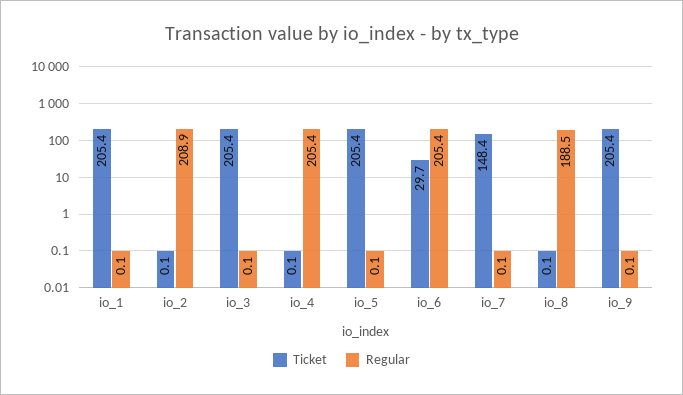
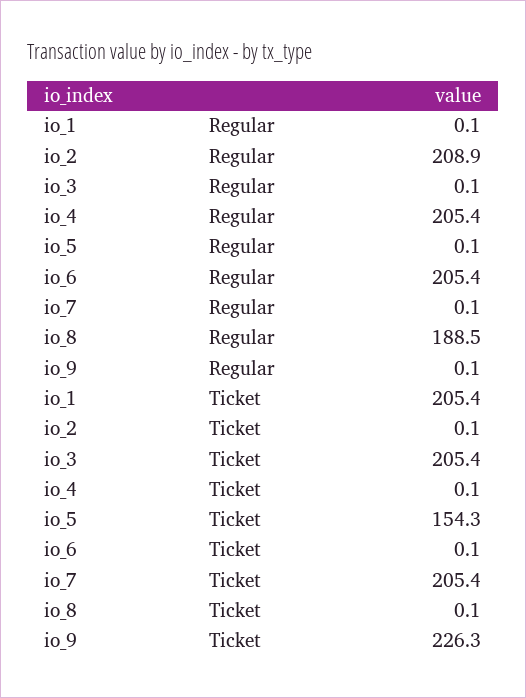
  {
    "Ticket": {
      "io_1": 205.4,
      "io_2": 0.1,
      "io_3": 205.4,
      "io_4": 0.1,
-     "io_5": 205.4,
+     "io_5": 154.3,
-     "io_6": 29.7,
+     "io_6": 0.1,
-     "io_7": 148.4,
+     "io_7": 205.4,
      "io_8": 0.1,
-     "io_9": 205.4
+     "io_9": 226.3
    },
    "Regular": {
      "io_1": 0.1,
      "io_2": 208.9,
      "io_3": 0.1,
      "io_4": 205.4,
      "io_5": 0.1,
      "io_6": 205.4,
      "io_7": 0.1,
      "io_8": 188.5,
      "io_9": 0.1
    }
  }

